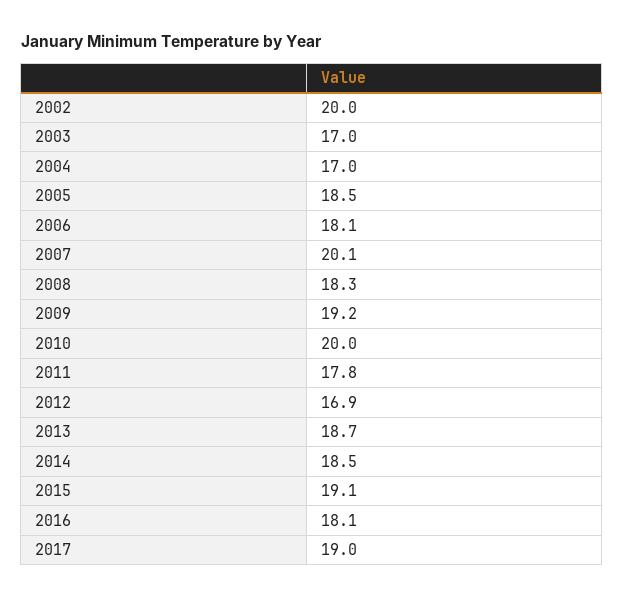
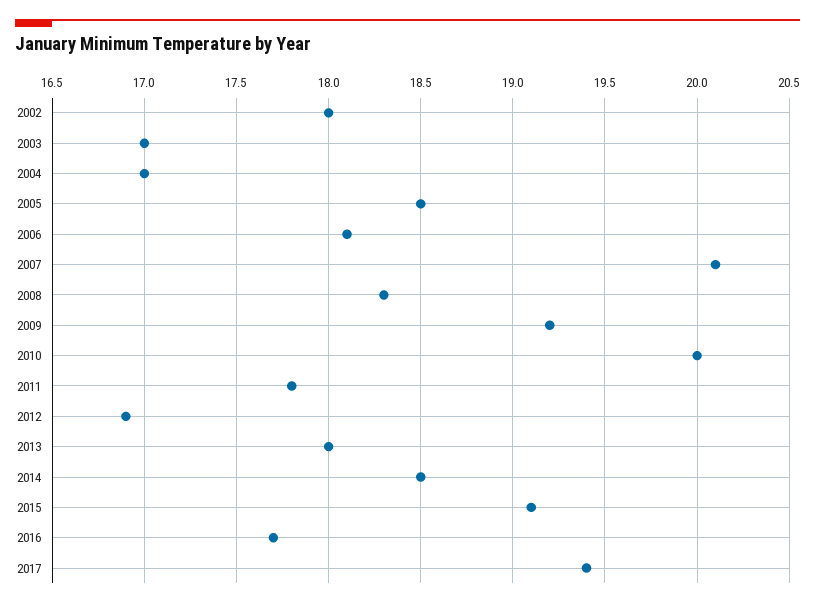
  {
-   "2002": 20,
+   "2002": 18,
    "2003": 17,
    "2004": 17,
    "2005": 18.5,
    "2006": 18.1,
    "2007": 20.1,
    "2008": 18.3,
    "2009": 19.2,
    "2010": 20,
    "2011": 17.8,
    "2012": 16.9,
-   "2013": 18.7,
+   "2013": 18,
    "2014": 18.5,
    "2015": 19.1,
-   "2016": 18.1,
+   "2016": 17.7,
-   "2017": 19
+   "2017": 19.4
  }

